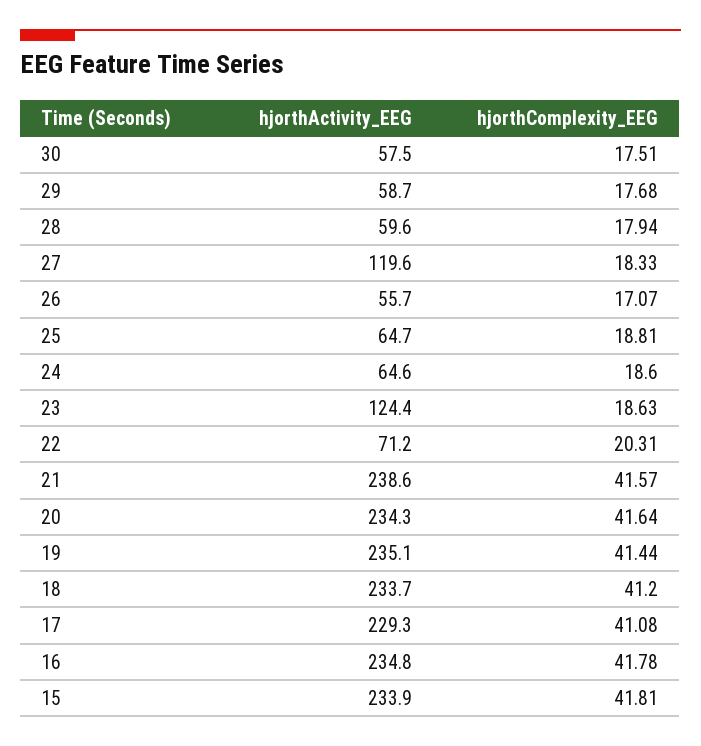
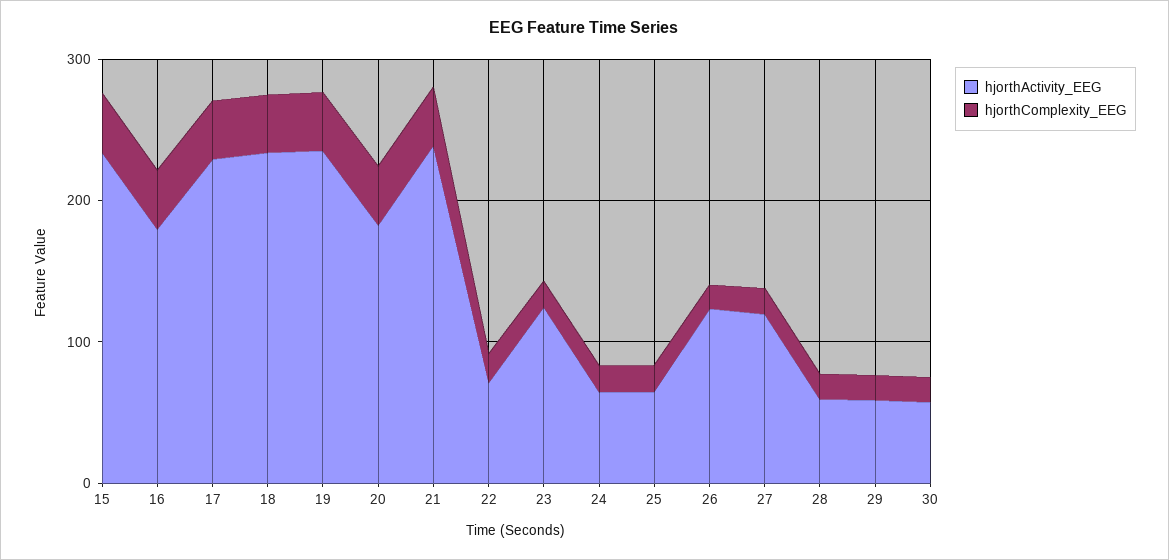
  {
    "hjorthActivity_EEG": {
      "30": 57.5,
      "29": 58.7,
      "28": 59.6,
      "27": 119.6,
-     "26": 55.7,
+     "26": 120,
      "25": 64.7,
      "24": 64.6,
      "23": 124.4,
      "22": 71.2,
      "21": 238.6,
-     "20": 234.3,
+     "20": 180,
      "19": 235.1,
      "18": 233.7,
      "17": 229.3,
-     "16": 234.8,
+     "16": 180,
      "15": 233.9
    },
    "hjorthComplexity_EEG": {
      "30": 17.51,
      "29": 17.68,
      "28": 17.94,
      "27": 18.33,
      "26": 17.07,
      "25": 18.81,
      "24": 18.6,
      "23": 18.63,
      "22": 20.31,
      "21": 41.57,
      "20": 41.64,
      "19": 41.44,
      "18": 41.2,
      "17": 41.08,
      "16": 41.78,
      "15": 41.81
    }
  }

